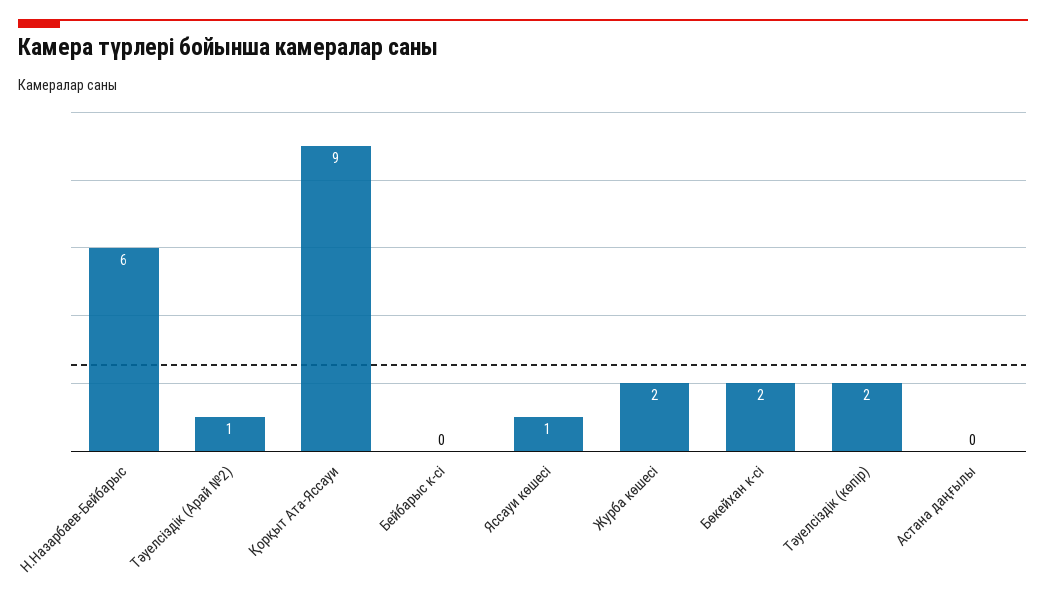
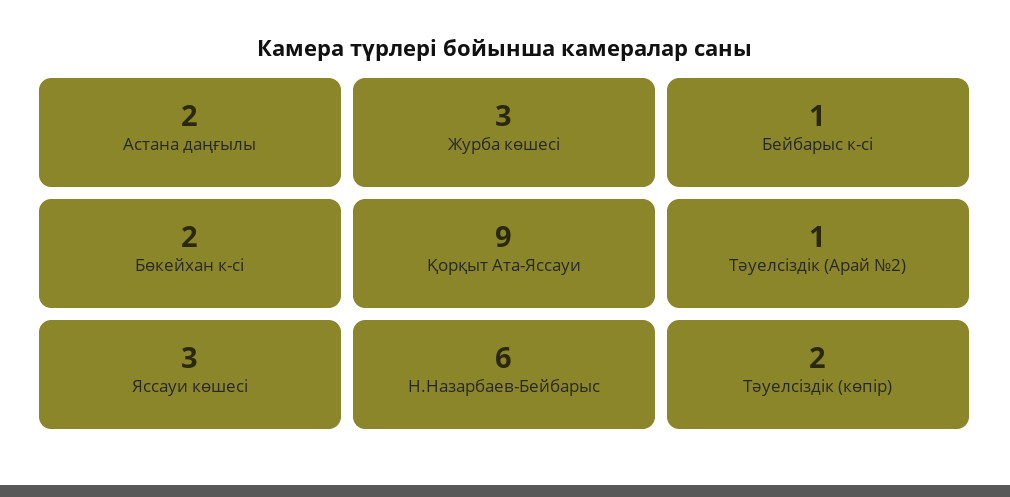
  {
    "Н.Назарбаев-Бейбарыс": 6,
    "Тәуелсіздік (Арай №2)": 1,
    "Қорқыт Ата-Яссауи": 9,
-   "Бейбарыс к-сі": 0,
+   "Бейбарыс к-сі": 1,
-   "Яссауи көшесі": 1,
+   "Яссауи көшесі": 3,
-   "Журба көшесі": 2,
+   "Журба көшесі": 3,
    "Бөкейхан к-сі": 2,
    "Тәуелсіздік (көпір)": 2,
-   "Астана даңғылы": 0
+   "Астана даңғылы": 2
  }

